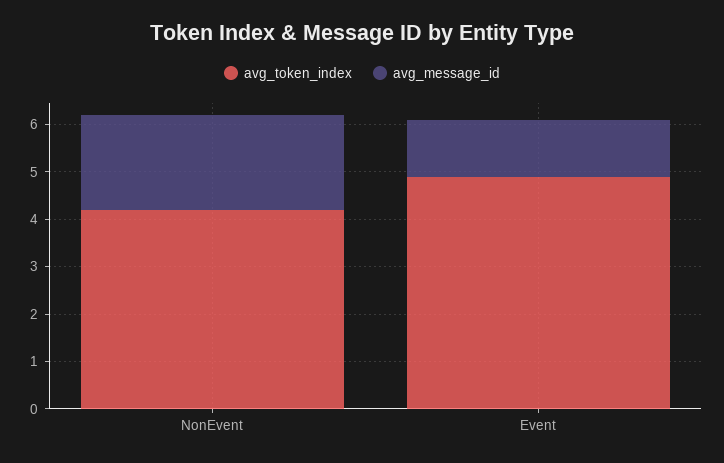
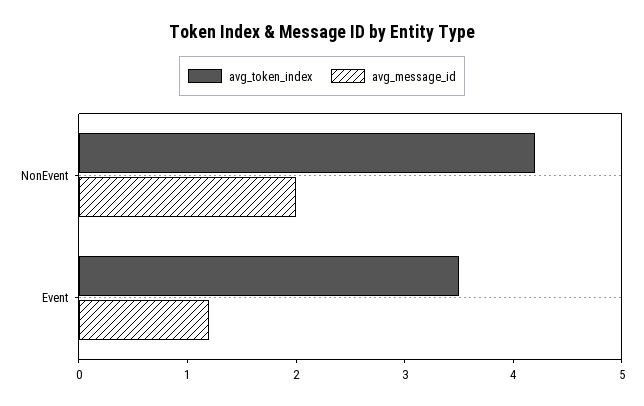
  {
    "avg_token_index": {
      "NonEvent": 4.2,
-     "Event": 5
+     "Event": 3.5
    },
    "avg_message_id": {
      "NonEvent": 2,
      "Event": 1.2
    }
  }

